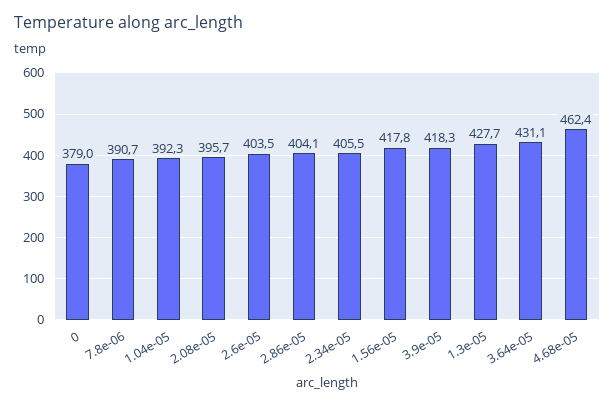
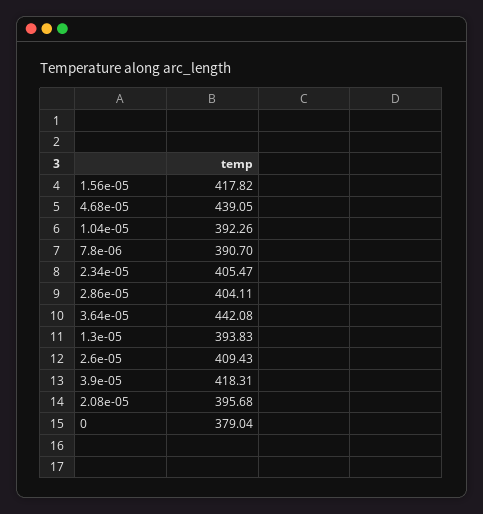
  {
    "0": 379.04,
    "7.8e-06": 390.7,
    "1.04e-05": 392.26,
    "2.08e-05": 395.68,
-   "2.6e-05": 403.5,
+   "2.6e-05": 409.43,
    "2.86e-05": 404.11,
    "2.34e-05": 405.47,
    "1.56e-05": 417.82,
    "3.9e-05": 418.31,
-   "1.3e-05": 427.7,
+   "1.3e-05": 393.83,
-   "3.64e-05": 431.1,
+   "3.64e-05": 442.08,
-   "4.68e-05": 462.4
+   "4.68e-05": 439.05
  }

